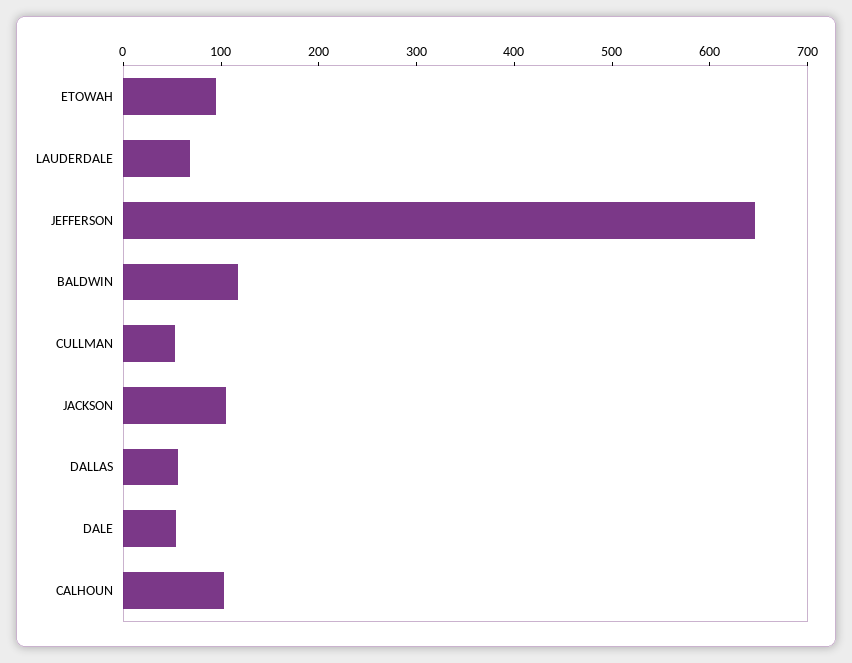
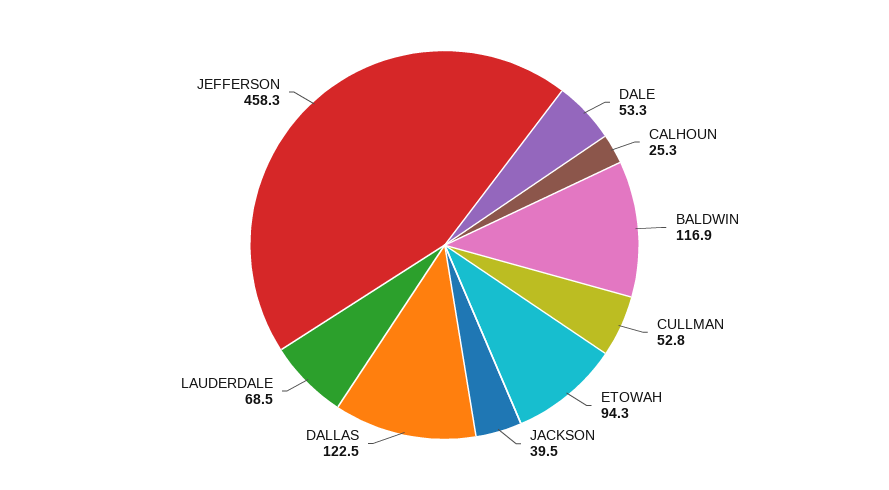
  {
    "ETOWAH": 94.3,
    "LAUDERDALE": 68.5,
-   "JEFFERSON": 640,
+   "JEFFERSON": 458.3,
    "BALDWIN": 116.9,
    "CULLMAN": 52.8,
-   "JACKSON": 100,
+   "JACKSON": 39.5,
-   "DALLAS": 60,
+   "DALLAS": 122.5,
    "DALE": 53.3,
-   "CALHOUN": 100
+   "CALHOUN": 25.3
  }

